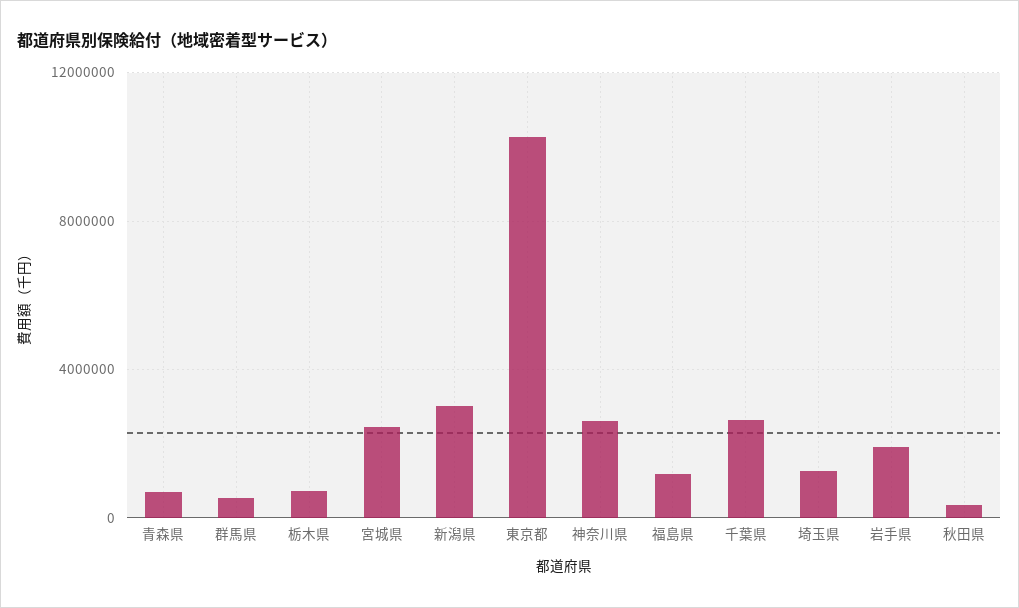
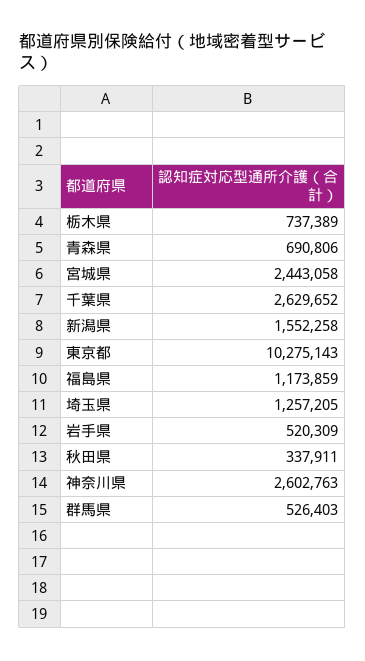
  {
    "青森県": 690806,
    "群馬県": 526403,
    "栃木県": 737389,
    "宮城県": 2443058,
-   "新潟県": 3000000,
+   "新潟県": 1552258,
    "東京都": 10275143,
    "神奈川県": 2602763,
    "福島県": 1173859,
    "千葉県": 2629652,
    "埼玉県": 1257205,
-   "岩手県": 2000000,
+   "岩手県": 520309,
    "秋田県": 337911
  }

